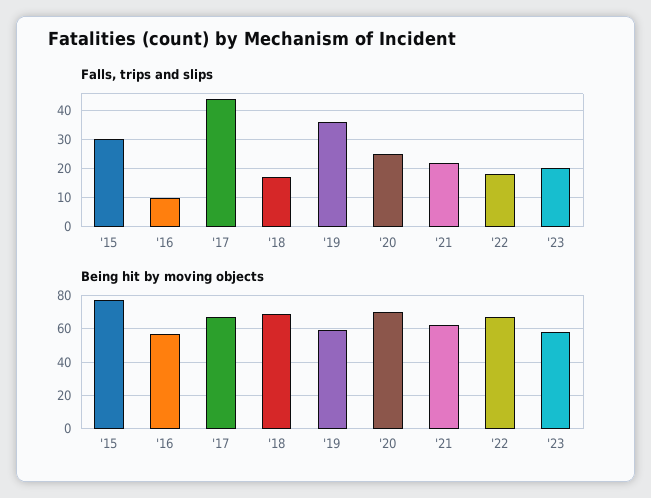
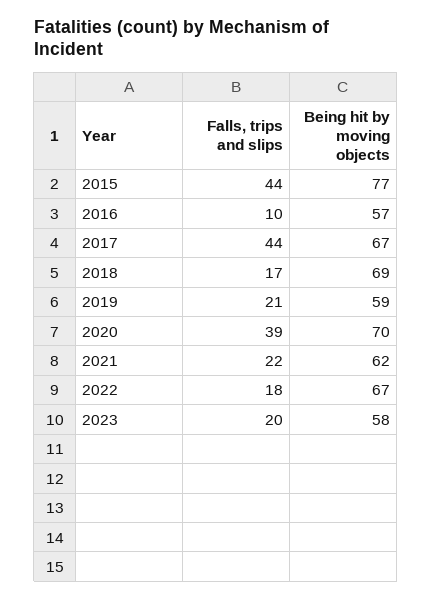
  {
    "Falls, trips and slips": {
-     "'15": 30,
+     "'15": 44,
      "'16": 10,
      "'17": 44,
      "'18": 17,
-     "'19": 35,
+     "'19": 21,
-     "'20": 25,
+     "'20": 39,
      "'21": 22,
      "'22": 18,
      "'23": 20
    },
    "Being hit by moving objects": {
      "'15": 77,
      "'16": 57,
      "'17": 67,
      "'18": 69,
      "'19": 59,
      "'20": 70,
      "'21": 62,
      "'22": 67,
      "'23": 58
    }
  }

